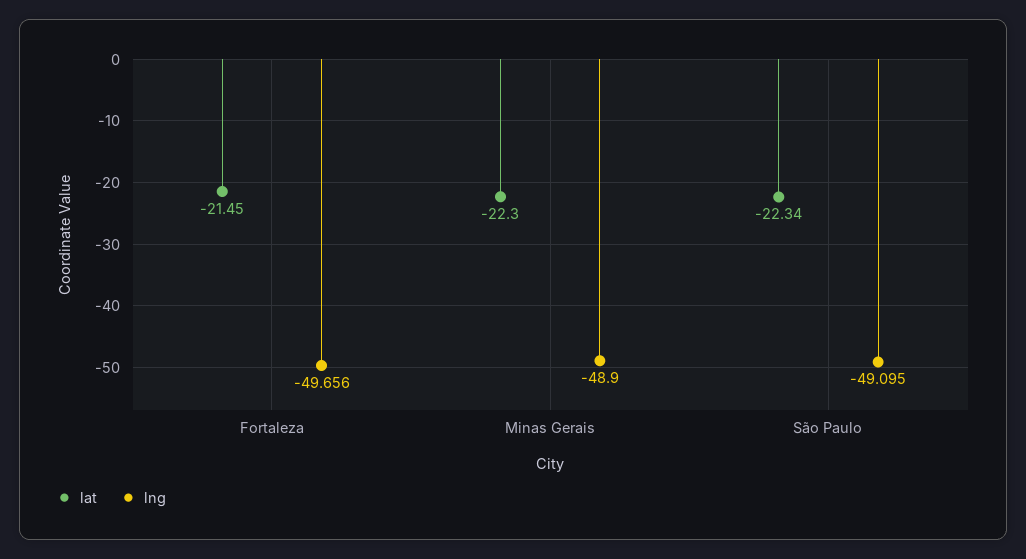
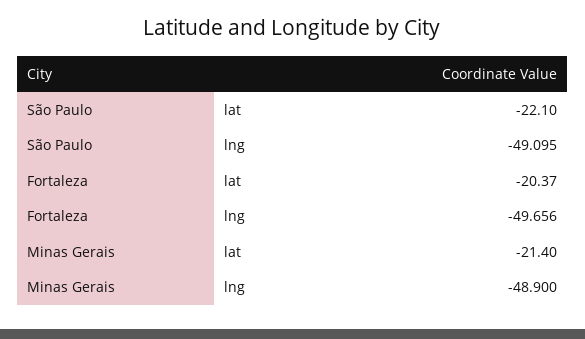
  {
    "lat": {
-     "Fortaleza": -21.45,
+     "Fortaleza": -20.37,
-     "Minas Gerais": -22.3,
+     "Minas Gerais": -21.4,
-     "São Paulo": -22.34
+     "São Paulo": -22.1
    },
    "lng": {
      "Fortaleza": -49.656,
      "Minas Gerais": -48.9,
      "São Paulo": -49.095
    }
  }

